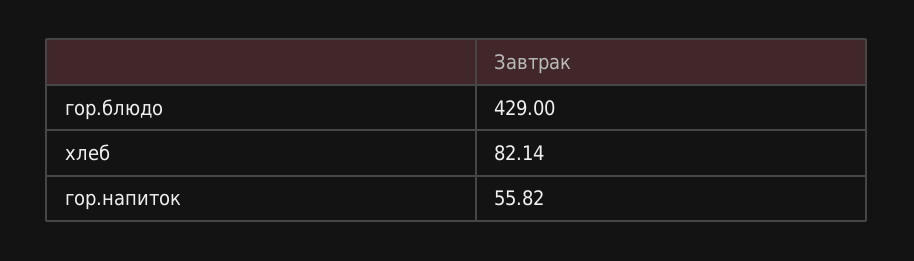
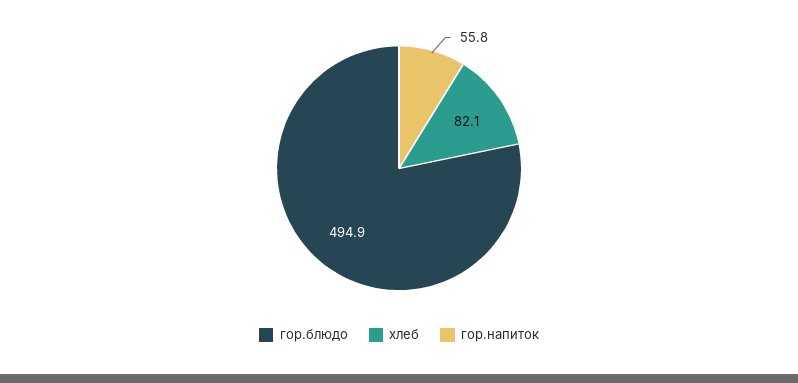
  {
-   "гор.блюдо": 429,
+   "гор.блюдо": 494.9,
    "хлеб": 82.14,
    "гор.напиток": 55.82
  }

